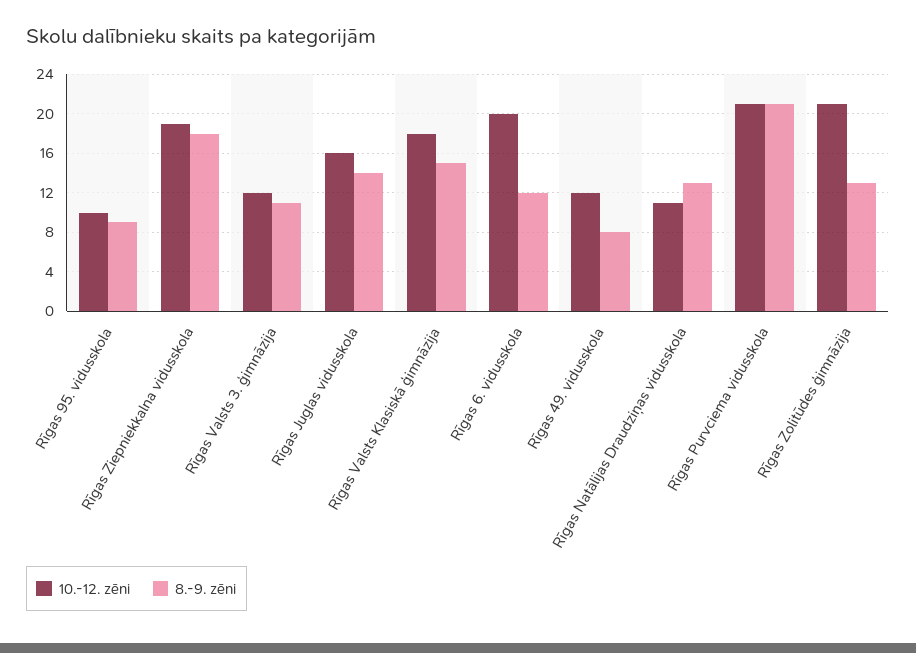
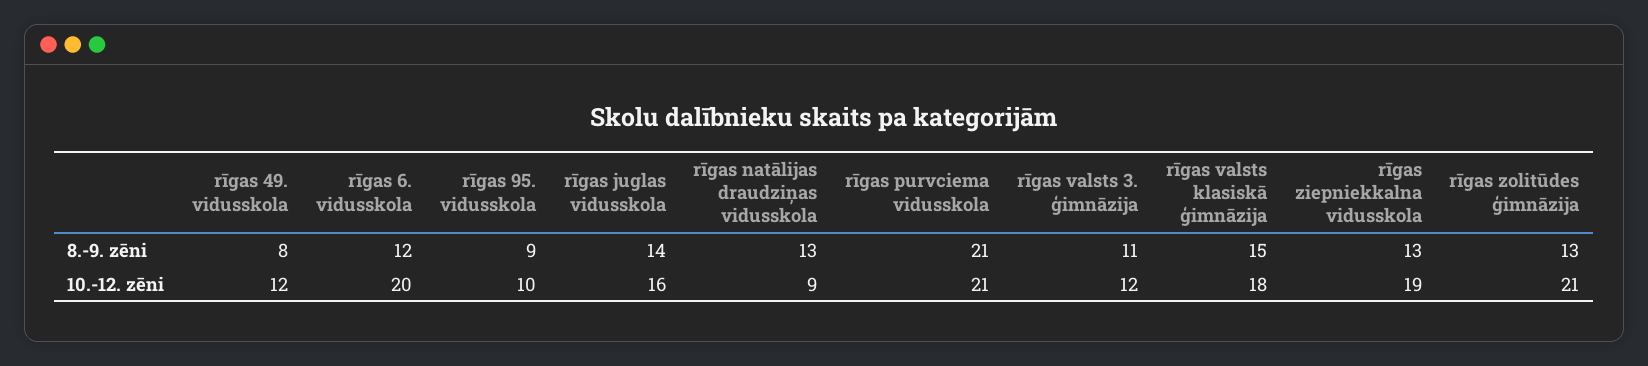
  {
    "10.-12. zēni": {
      "Rīgas 95. vidusskola": 10,
      "Rīgas Ziepniekkalna vidusskola": 19,
      "Rīgas Valsts 3. ģimnāzija": 12,
      "Rīgas Juglas vidusskola": 16,
      "Rīgas Valsts Klasiskā ģimnāzija": 18,
      "Rīgas 6. vidusskola": 20,
      "Rīgas 49. vidusskola": 12,
-     "Rīgas Natālijas Draudziņas vidusskola": 11,
+     "Rīgas Natālijas Draudziņas vidusskola": 9,
      "Rīgas Purvciema vidusskola": 21,
      "Rīgas Zolitūdes ģimnāzija": 21
    },
    "8.-9. zēni": {
      "Rīgas 95. vidusskola": 9,
-     "Rīgas Ziepniekkalna vidusskola": 18,
+     "Rīgas Ziepniekkalna vidusskola": 13,
      "Rīgas Valsts 3. ģimnāzija": 11,
      "Rīgas Juglas vidusskola": 14,
      "Rīgas Valsts Klasiskā ģimnāzija": 15,
      "Rīgas 6. vidusskola": 12,
      "Rīgas 49. vidusskola": 8,
      "Rīgas Natālijas Draudziņas vidusskola": 13,
      "Rīgas Purvciema vidusskola": 21,
      "Rīgas Zolitūdes ģimnāzija": 13
    }
  }

